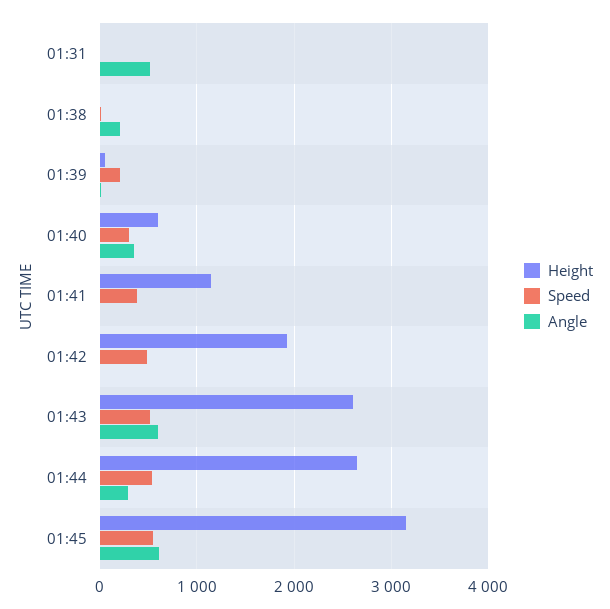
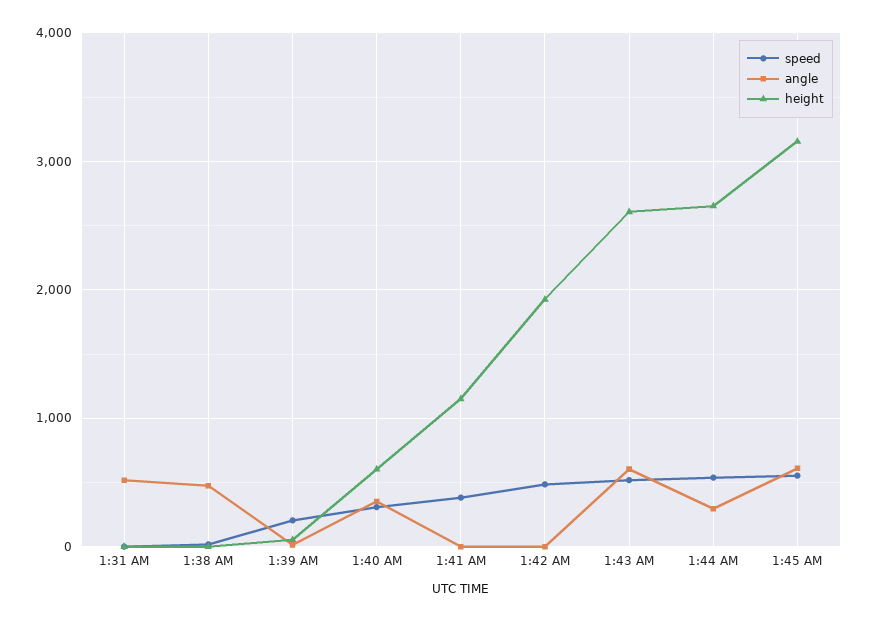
  {
    "Height": {
      "01:31": 0,
      "01:38": 0,
      "01:39": 100,
      "01:40": 600,
      "01:41": 1200,
      "01:42": 1900,
      "01:43": 2600,
      "01:44": 2700,
      "01:45": 3200
    },
    "Speed": {
      "01:31": 0,
      "01:38": 0,
      "01:39": 200,
      "01:40": 300,
      "01:41": 400,
      "01:42": 500,
      "01:43": 500,
      "01:44": 500,
      "01:45": 600
    },
    "Angle": {
      "01:31": 500,
-     "01:38": 200,
+     "01:38": 500,
      "01:39": 0,
      "01:40": 400,
      "01:41": 0,
      "01:42": 0,
      "01:43": 600,
      "01:44": 300,
      "01:45": 600
    }
  }

